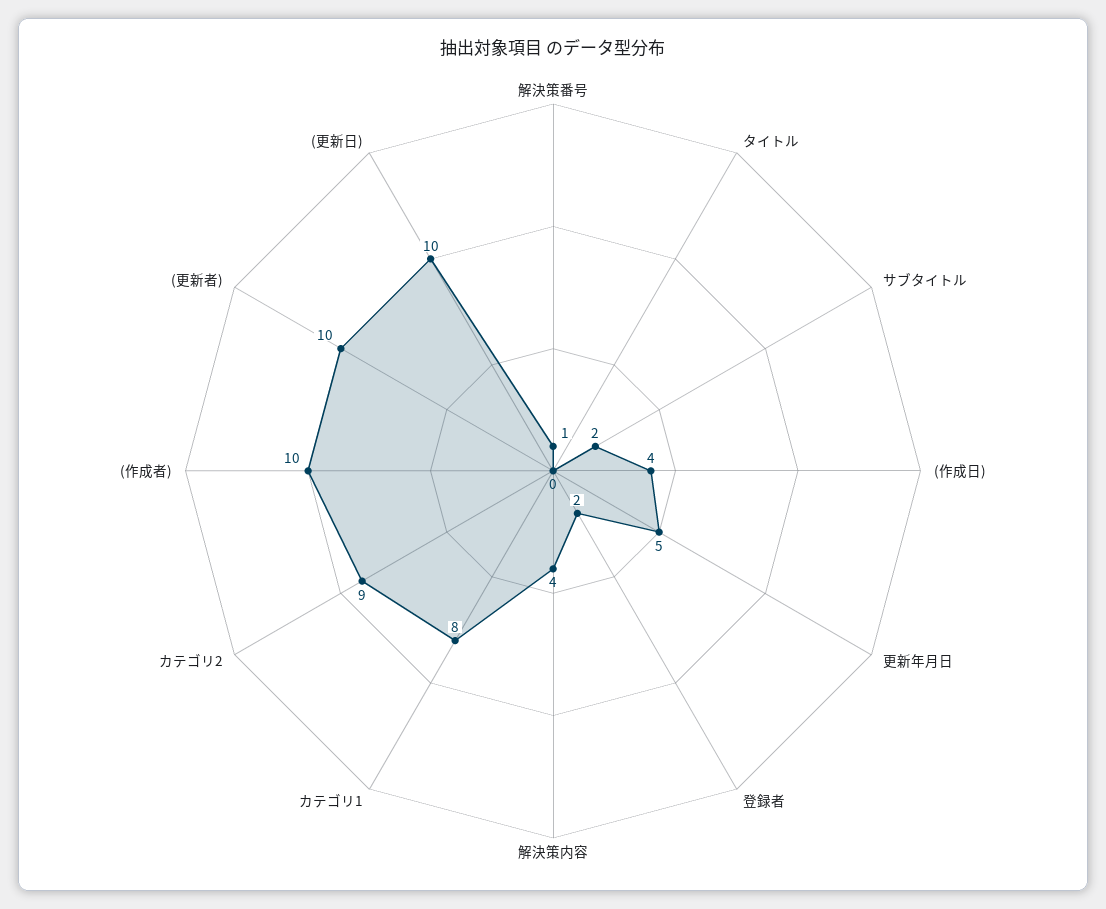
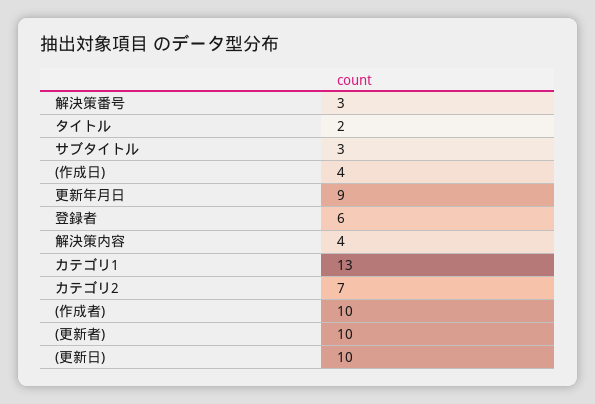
  {
-   "解決策番号": 1,
+   "解決策番号": 3,
-   "タイトル": 0,
+   "タイトル": 2,
-   "サブタイトル": 2,
+   "サブタイトル": 3,
    "(作成日)": 4,
-   "更新年月日": 5,
+   "更新年月日": 9,
-   "登録者": 2,
+   "登録者": 6,
    "解決策内容": 4,
-   "カテゴリ1": 8,
+   "カテゴリ1": 13,
-   "カテゴリ2": 9,
+   "カテゴリ2": 7,
    "(作成者)": 10,
    "(更新者)": 10,
    "(更新日)": 10
  }

